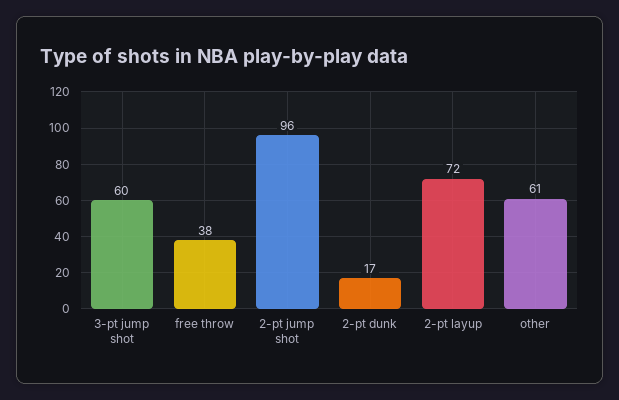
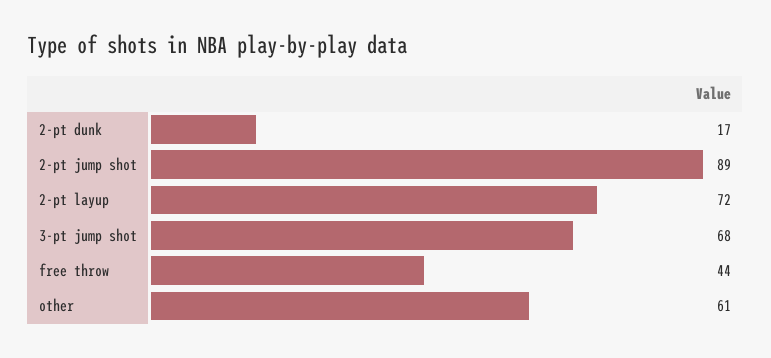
  {
-   "3-pt jump shot": 60,
+   "3-pt jump shot": 68,
-   "free throw": 38,
+   "free throw": 44,
-   "2-pt jump shot": 96,
+   "2-pt jump shot": 89,
    "2-pt dunk": 17,
    "2-pt layup": 72,
    "other": 61
  }

